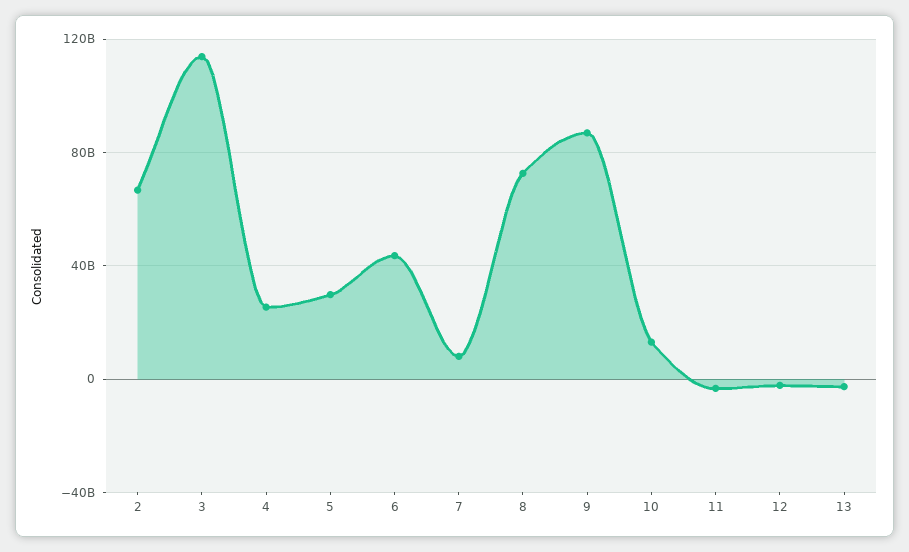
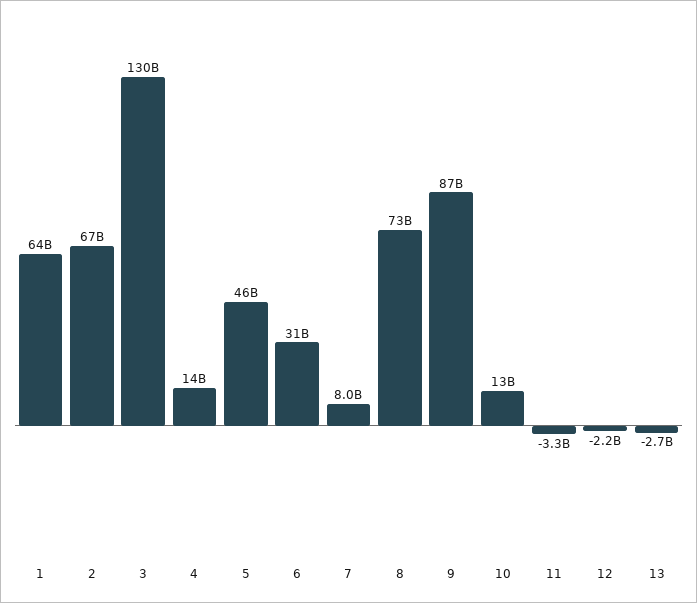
  {
    "2": 67000000000,
-   "3": 115000000000,
+   "3": 130000000000,
-   "4": 25000000000,
+   "4": 14000000000,
-   "5": 30000000000,
+   "5": 46000000000,
-   "6": 45000000000,
+   "6": 31000000000,
    "7": 8000000000,
    "8": 73000000000,
    "9": 87000000000,
    "10": 13000000000,
    "11": -3300000000,
    "12": -2200000000,
-   "13": -2700000000
+   "13": -2700000000,
+   "1": 64000000000
  }

